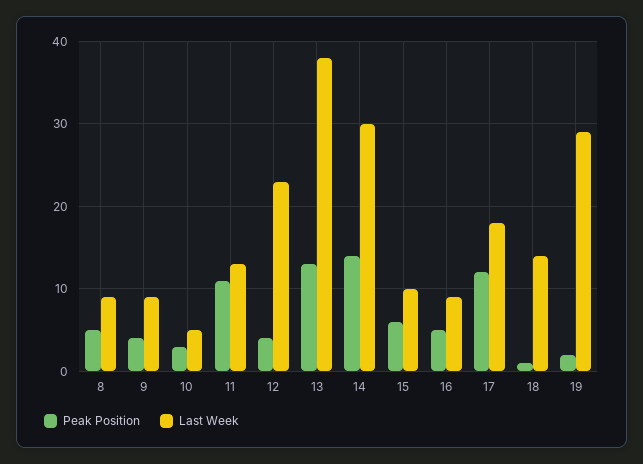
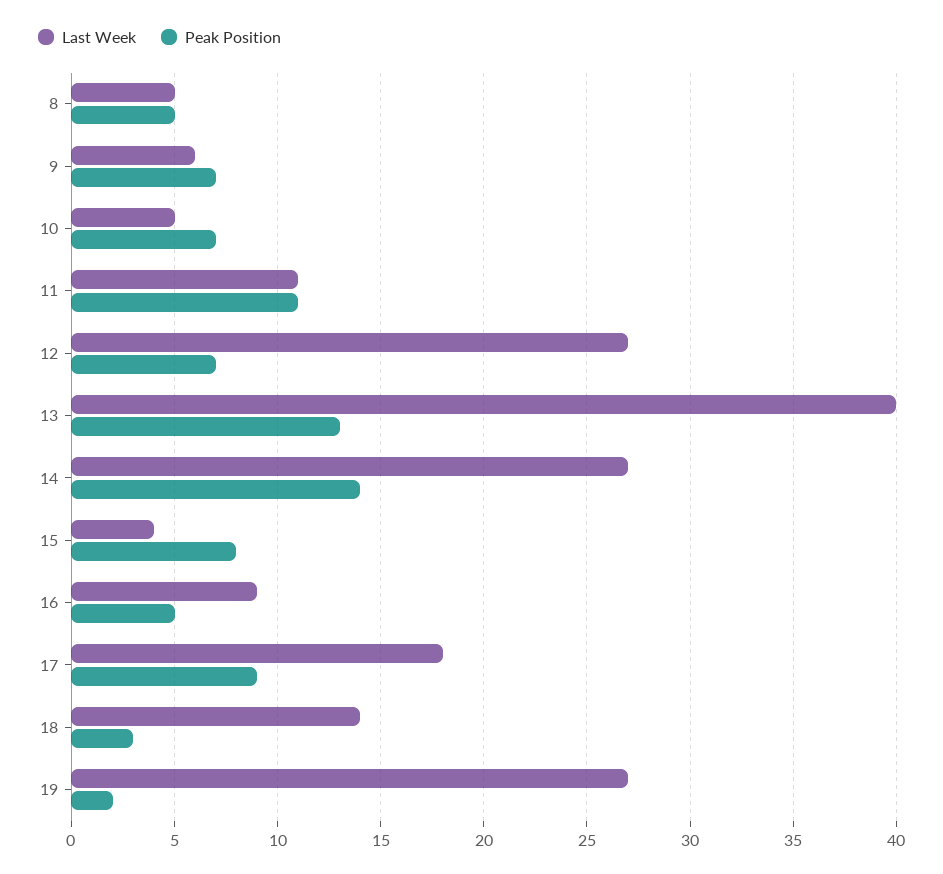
  {
    "Peak Position": {
      "8": 5,
-     "9": 4,
+     "9": 7,
-     "10": 3,
+     "10": 7,
      "11": 11,
-     "12": 4,
+     "12": 7,
      "13": 13,
      "14": 14,
-     "15": 6,
+     "15": 8,
      "16": 5,
-     "17": 12,
+     "17": 9,
-     "18": 1,
+     "18": 3,
      "19": 2
    },
    "Last Week": {
-     "8": 9,
+     "8": 5,
-     "9": 9,
+     "9": 6,
      "10": 5,
-     "11": 13,
+     "11": 11,
-     "12": 23,
+     "12": 27,
-     "13": 38,
+     "13": 40,
-     "14": 30,
+     "14": 27,
-     "15": 10,
+     "15": 4,
      "16": 9,
      "17": 18,
      "18": 14,
-     "19": 29
+     "19": 27
    }
  }

